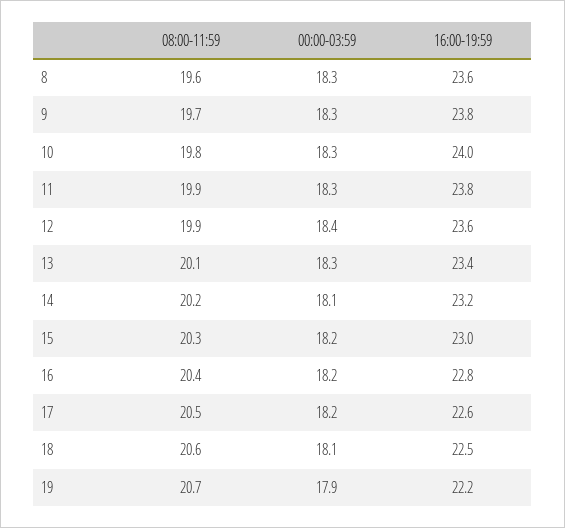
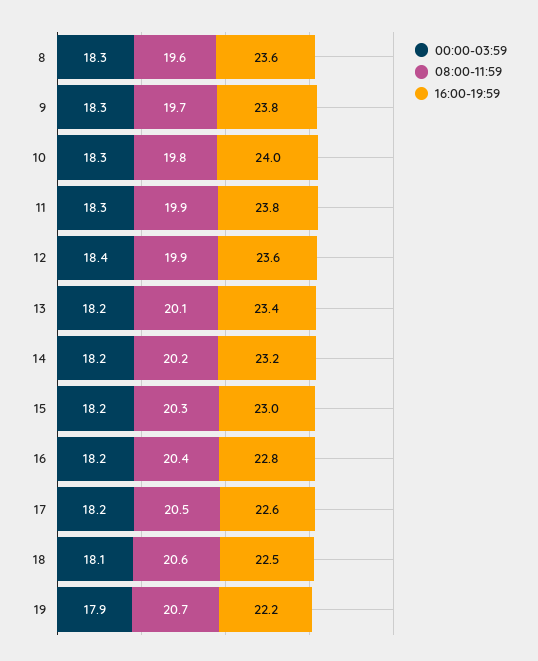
  {
    "08:00-11:59": {
      "8": 19.6,
      "9": 19.7,
      "10": 19.8,
      "11": 19.9,
      "12": 19.9,
      "13": 20.1,
      "14": 20.2,
      "15": 20.3,
      "16": 20.4,
      "17": 20.5,
      "18": 20.6,
      "19": 20.7
    },
    "00:00-03:59": {
      "8": 18.3,
      "9": 18.3,
      "10": 18.3,
      "11": 18.3,
      "12": 18.4,
-     "13": 18.3,
+     "13": 18.2,
-     "14": 18.1,
+     "14": 18.2,
      "15": 18.2,
      "16": 18.2,
      "17": 18.2,
      "18": 18.1,
      "19": 17.9
    },
    "16:00-19:59": {
      "8": 23.6,
      "9": 23.8,
      "10": 24,
      "11": 23.8,
      "12": 23.6,
      "13": 23.4,
      "14": 23.2,
      "15": 23,
      "16": 22.8,
      "17": 22.6,
      "18": 22.5,
      "19": 22.2
    }
  }

